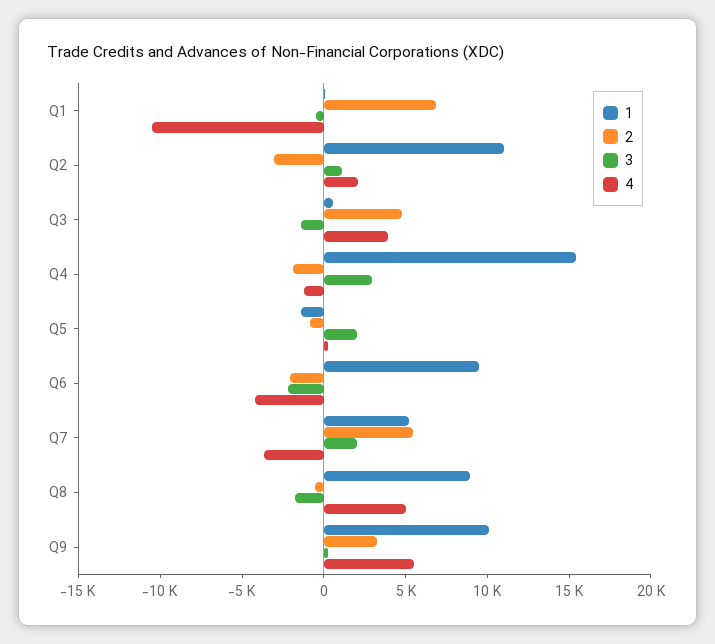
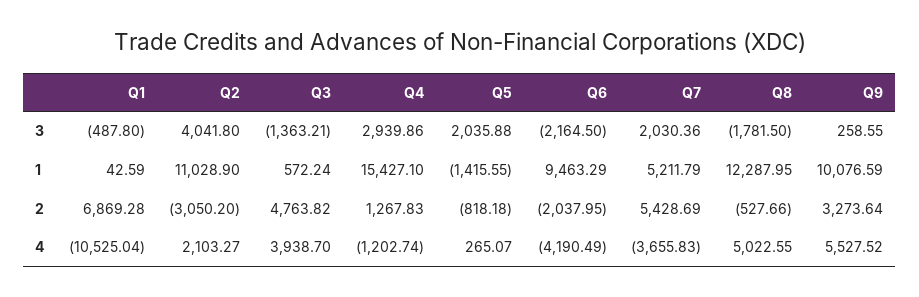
  {
    "1": {
      "Q1": 42.59,
      "Q2": 11028.9,
      "Q3": 572.24,
      "Q4": 15427.1,
      "Q5": -1415.55,
      "Q6": 9463.29,
      "Q7": 5211.79,
-     "Q8": 9000,
+     "Q8": 12287.95,
      "Q9": 10076.59
    },
    "2": {
      "Q1": 6869.28,
      "Q2": -3050.2,
      "Q3": 4763.82,
-     "Q4": -2000,
+     "Q4": 1267.83,
      "Q5": -818.18,
      "Q6": -2037.95,
      "Q7": 5428.69,
      "Q8": -527.66,
      "Q9": 3273.64
    },
    "3": {
      "Q1": -487.8,
-     "Q2": 1000,
+     "Q2": 4041.8,
      "Q3": -1363.21,
      "Q4": 2939.86,
      "Q5": 2035.88,
      "Q6": -2164.5,
      "Q7": 2030.36,
      "Q8": -1781.5,
      "Q9": 258.55
    },
    "4": {
      "Q1": -10525.04,
      "Q2": 2103.27,
      "Q3": 3938.7,
      "Q4": -1202.74,
      "Q5": 265.07,
      "Q6": -4190.49,
      "Q7": -3655.83,
      "Q8": 5022.55,
      "Q9": 5527.52
    }
  }

